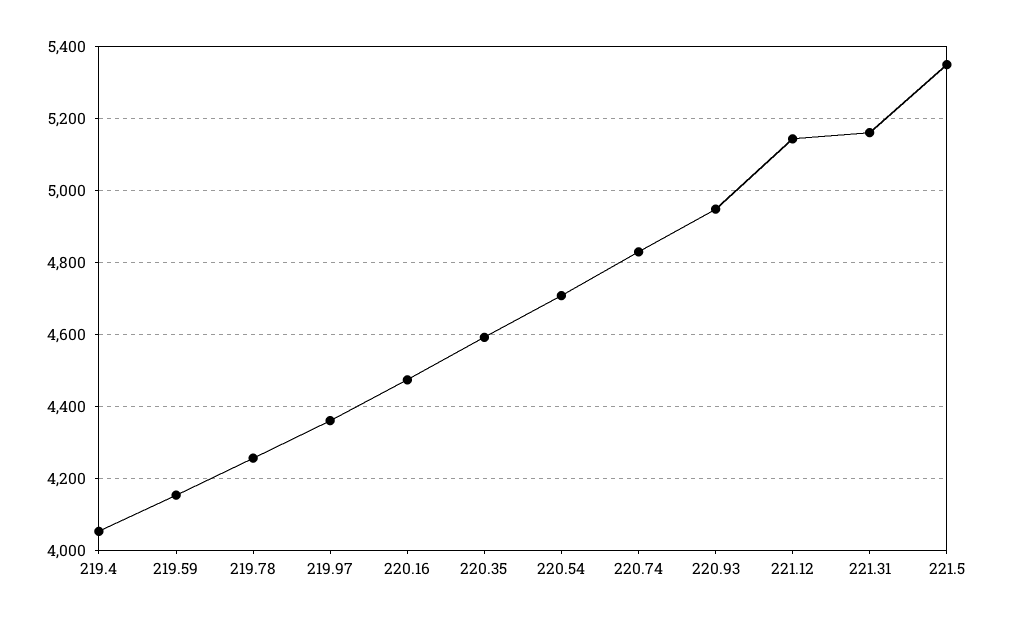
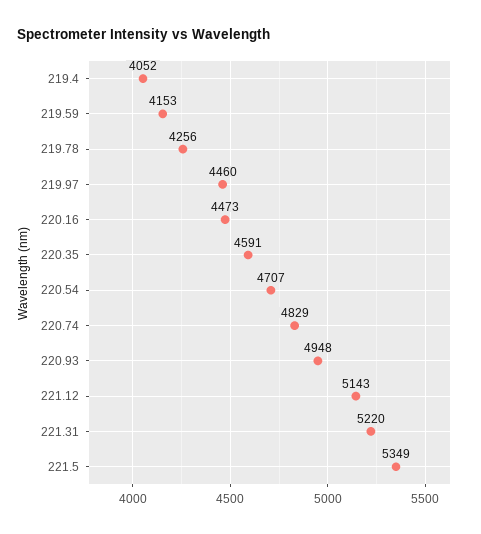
  {
    "219.4": 4052,
    "219.59": 4153,
    "219.78": 4256,
-   "219.97": 4360,
+   "219.97": 4460,
    "220.16": 4473,
    "220.35": 4591,
    "220.54": 4707,
    "220.74": 4829,
    "220.93": 4948,
    "221.12": 5143,
-   "221.31": 5160,
+   "221.31": 5220,
    "221.5": 5349
  }

